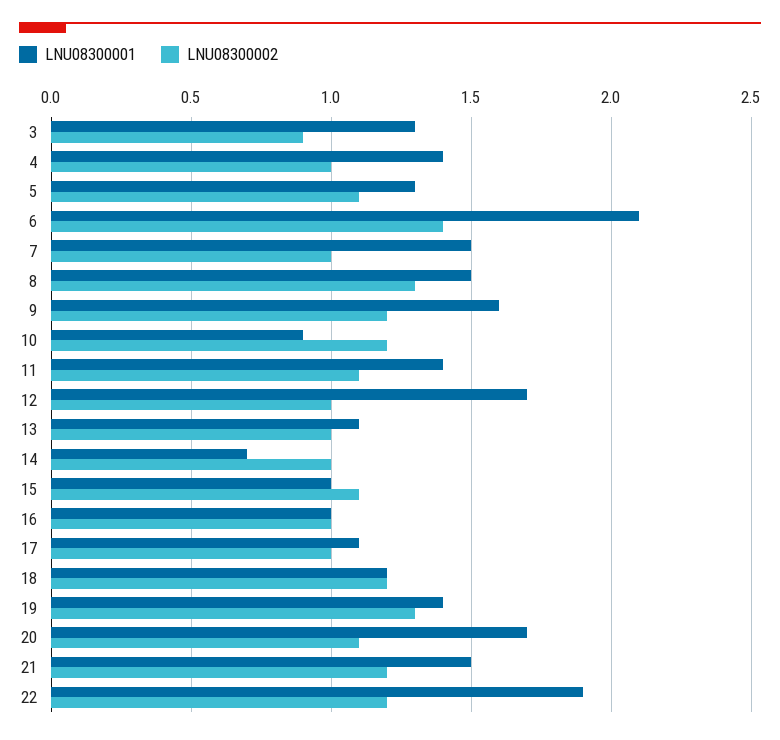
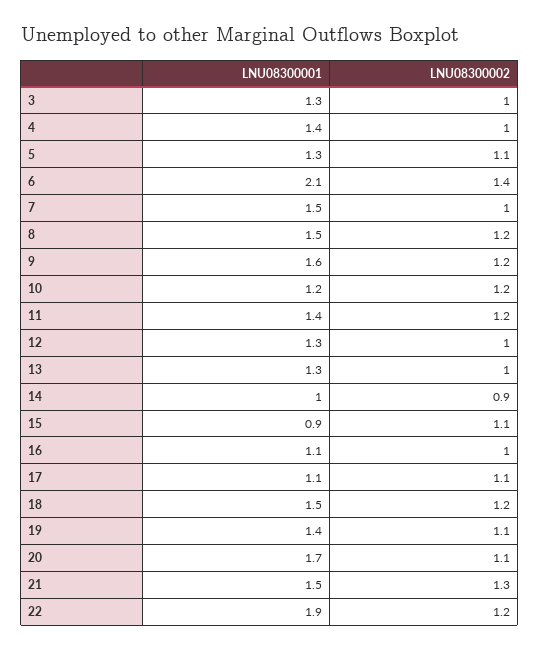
  {
    "LNU08300001": {
      "3": 1.3,
      "4": 1.4,
      "5": 1.3,
      "6": 2.1,
      "7": 1.5,
      "8": 1.5,
      "9": 1.6,
-     "10": 0.9,
+     "10": 1.2,
      "11": 1.4,
-     "12": 1.7,
+     "12": 1.3,
-     "13": 1.1,
+     "13": 1.3,
-     "14": 0.7,
+     "14": 1,
-     "15": 1,
+     "15": 0.9,
-     "16": 1,
+     "16": 1.1,
      "17": 1.1,
-     "18": 1.2,
+     "18": 1.5,
      "19": 1.4,
      "20": 1.7,
      "21": 1.5,
      "22": 1.9
    },
    "LNU08300002": {
-     "3": 0.9,
+     "3": 1,
      "4": 1,
      "5": 1.1,
      "6": 1.4,
      "7": 1,
-     "8": 1.3,
+     "8": 1.2,
      "9": 1.2,
      "10": 1.2,
-     "11": 1.1,
+     "11": 1.2,
      "12": 1,
      "13": 1,
-     "14": 1,
+     "14": 0.9,
      "15": 1.1,
      "16": 1,
-     "17": 1,
+     "17": 1.1,
      "18": 1.2,
-     "19": 1.3,
+     "19": 1.1,
      "20": 1.1,
-     "21": 1.2,
+     "21": 1.3,
      "22": 1.2
    }
  }

